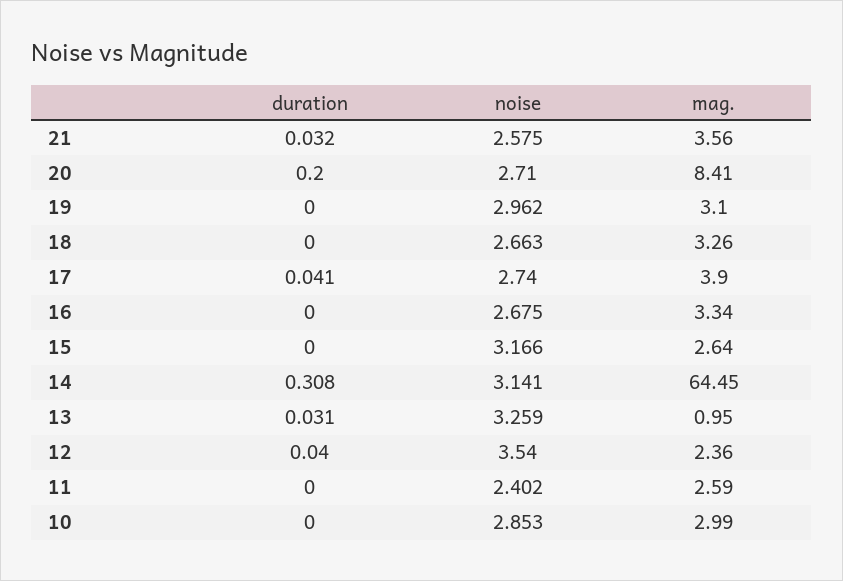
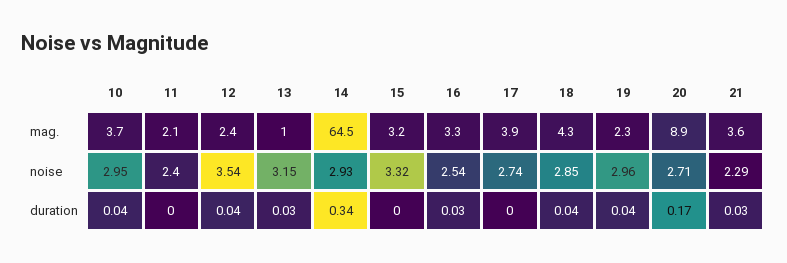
  {
    "duration": {
      "21": 0.032,
-     "20": 0.2,
+     "20": 0.17,
-     "19": 0,
+     "19": 0.04,
-     "18": 0,
+     "18": 0.04,
-     "17": 0.041,
+     "17": 0,
-     "16": 0,
+     "16": 0.03,
      "15": 0,
-     "14": 0.308,
+     "14": 0.34,
      "13": 0.031,
      "12": 0.04,
      "11": 0,
-     "10": 0
+     "10": 0.04
    },
    "noise": {
-     "21": 2.575,
+     "21": 2.29,
      "20": 2.71,
      "19": 2.962,
-     "18": 2.663,
+     "18": 2.85,
      "17": 2.74,
-     "16": 2.675,
+     "16": 2.54,
-     "15": 3.166,
+     "15": 3.32,
-     "14": 3.141,
+     "14": 2.93,
-     "13": 3.259,
+     "13": 3.15,
      "12": 3.54,
      "11": 2.402,
-     "10": 2.853
+     "10": 2.95
    },
    "mag.": {
      "21": 3.56,
-     "20": 8.41,
+     "20": 8.9,
-     "19": 3.1,
+     "19": 2.3,
-     "18": 3.26,
+     "18": 4.3,
      "17": 3.9,
      "16": 3.34,
-     "15": 2.64,
+     "15": 3.2,
      "14": 64.45,
      "13": 0.95,
      "12": 2.36,
-     "11": 2.59,
+     "11": 2.1,
-     "10": 2.99
+     "10": 3.7
    }
  }

